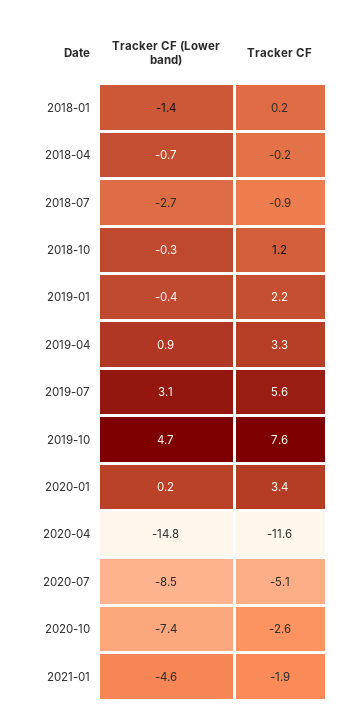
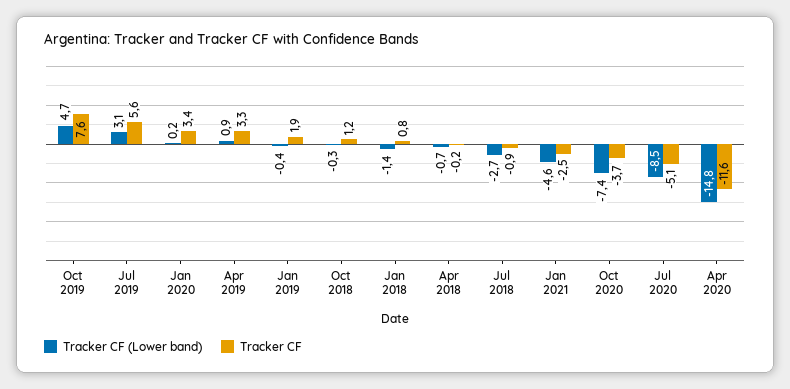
  {
    "Tracker CF (Lower band)": {
      "2018-01": -1.4,
      "2018-04": -0.7,
      "2018-07": -2.7,
      "2018-10": -0.3,
      "2019-01": -0.4,
      "2019-04": 0.9,
      "2019-07": 3.1,
      "2019-10": 4.7,
      "2020-01": 0.2,
      "2020-04": -14.8,
      "2020-07": -8.5,
      "2020-10": -7.4,
      "2021-01": -4.6
    },
    "Tracker CF": {
-     "2018-01": 0.2,
+     "2018-01": 0.8,
      "2018-04": -0.2,
      "2018-07": -0.9,
      "2018-10": 1.2,
-     "2019-01": 2.2,
+     "2019-01": 1.9,
      "2019-04": 3.3,
      "2019-07": 5.6,
      "2019-10": 7.6,
      "2020-01": 3.4,
      "2020-04": -11.6,
      "2020-07": -5.1,
-     "2020-10": -2.6,
+     "2020-10": -3.7,
-     "2021-01": -1.9
+     "2021-01": -2.5
    }
  }

